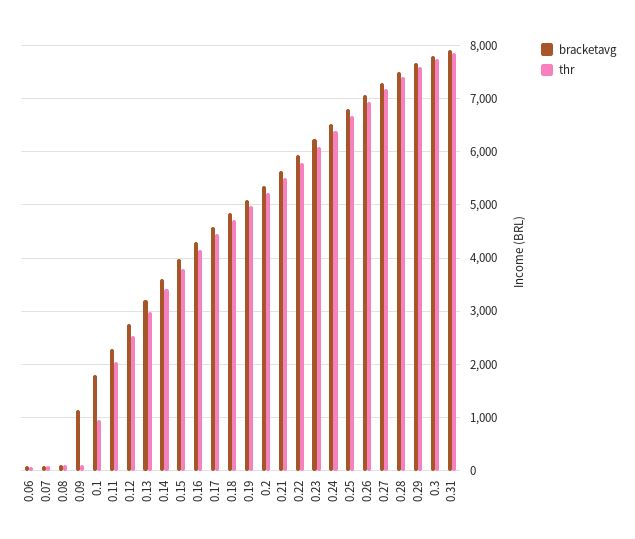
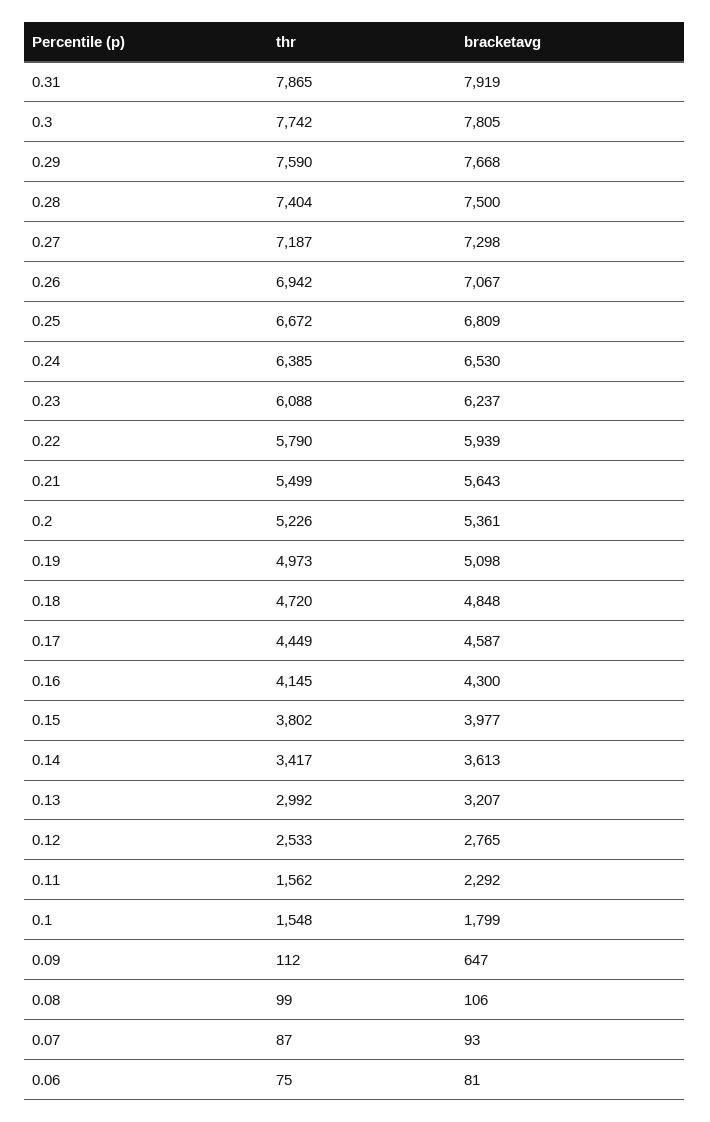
  {
    "bracketavg": {
      "0.06": 81,
      "0.07": 93,
      "0.08": 106,
-     "0.09": 1200,
+     "0.09": 647,
      "0.1": 1799,
      "0.11": 2292,
      "0.12": 2765,
      "0.13": 3207,
      "0.14": 3613,
      "0.15": 3977,
      "0.16": 4300,
      "0.17": 4587,
      "0.18": 4848,
      "0.19": 5098,
      "0.2": 5361,
      "0.21": 5643,
      "0.22": 5939,
      "0.23": 6237,
      "0.24": 6530,
      "0.25": 6809,
      "0.26": 7067,
      "0.27": 7298,
      "0.28": 7500,
      "0.29": 7668,
      "0.3": 7805,
      "0.31": 7919
    },
    "thr": {
      "0.06": 75,
      "0.07": 87,
      "0.08": 99,
      "0.09": 112,
-     "0.1": 1000,
+     "0.1": 1548,
-     "0.11": 2000,
+     "0.11": 1562,
      "0.12": 2533,
      "0.13": 2992,
      "0.14": 3417,
      "0.15": 3802,
      "0.16": 4145,
      "0.17": 4449,
      "0.18": 4720,
      "0.19": 4973,
      "0.2": 5226,
      "0.21": 5499,
      "0.22": 5790,
      "0.23": 6088,
      "0.24": 6385,
      "0.25": 6672,
      "0.26": 6942,
      "0.27": 7187,
      "0.28": 7404,
      "0.29": 7590,
      "0.3": 7742,
      "0.31": 7865
    }
  }

